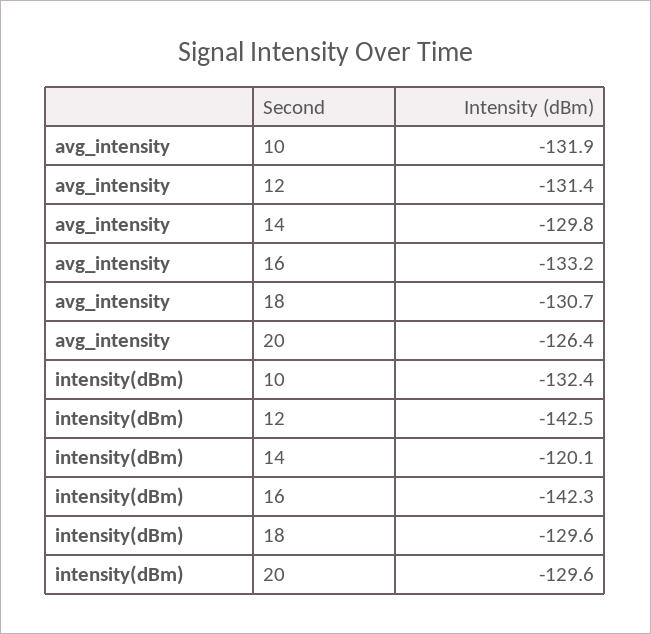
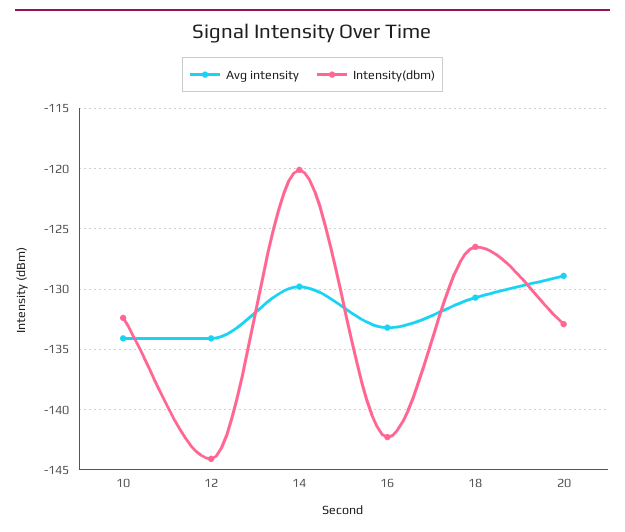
  {
    "avg_intensity": {
-     "10": -131.9,
+     "10": -134,
-     "12": -131.4,
+     "12": -134,
      "14": -129.8,
      "16": -133.2,
      "18": -130.7,
-     "20": -126.4
+     "20": -129
    },
    "intensity(dBm)": {
      "10": -132.4,
-     "12": -142.5,
+     "12": -144,
      "14": -120.1,
      "16": -142.3,
-     "18": -129.6,
+     "18": -126.5,
-     "20": -129.6
+     "20": -133
    }
  }

